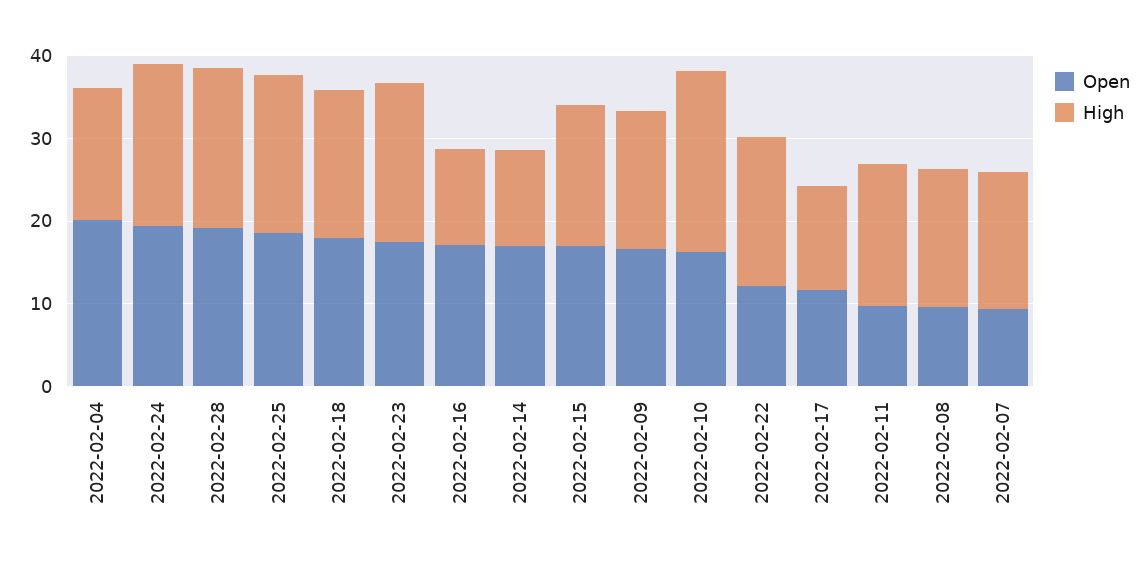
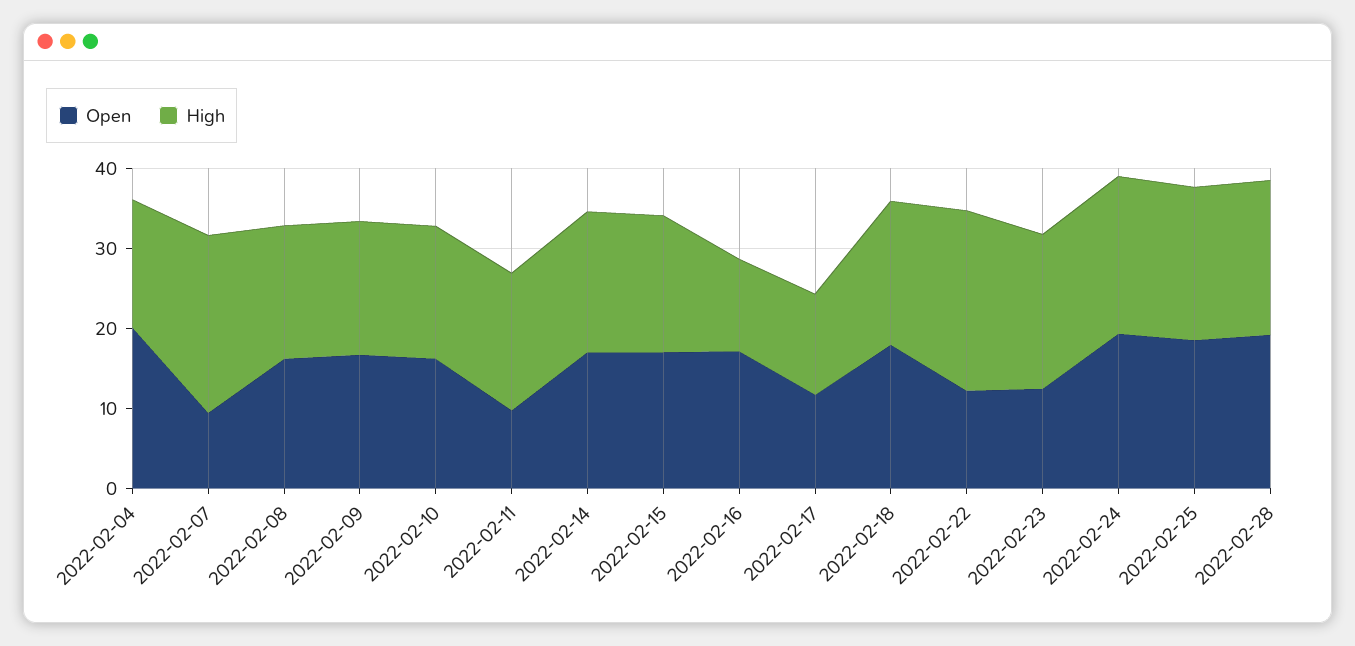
  {
    "Open": {
      "2022-02-04": 20,
      "2022-02-24": 20,
      "2022-02-28": 20,
      "2022-02-25": 18,
      "2022-02-18": 18,
-     "2022-02-23": 18,
+     "2022-02-23": 12,
      "2022-02-16": 18,
      "2022-02-14": 18,
      "2022-02-15": 18,
      "2022-02-09": 16,
      "2022-02-10": 16,
      "2022-02-22": 12,
      "2022-02-17": 12,
      "2022-02-11": 10,
-     "2022-02-08": 10,
+     "2022-02-08": 16,
      "2022-02-07": 10
    },
    "High": {
      "2022-02-04": 16,
      "2022-02-24": 20,
      "2022-02-28": 20,
      "2022-02-25": 20,
      "2022-02-18": 18,
      "2022-02-23": 20,
      "2022-02-16": 12,
-     "2022-02-14": 12,
+     "2022-02-14": 18,
      "2022-02-15": 18,
      "2022-02-09": 16,
-     "2022-02-10": 22,
+     "2022-02-10": 16,
-     "2022-02-22": 18,
+     "2022-02-22": 22,
      "2022-02-17": 12,
      "2022-02-11": 18,
      "2022-02-08": 16,
-     "2022-02-07": 16
+     "2022-02-07": 22
    }
  }

